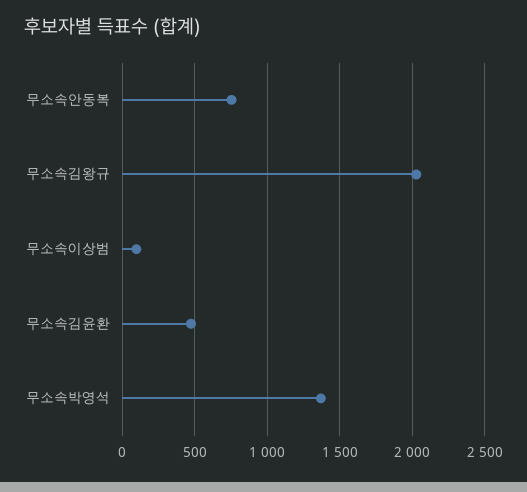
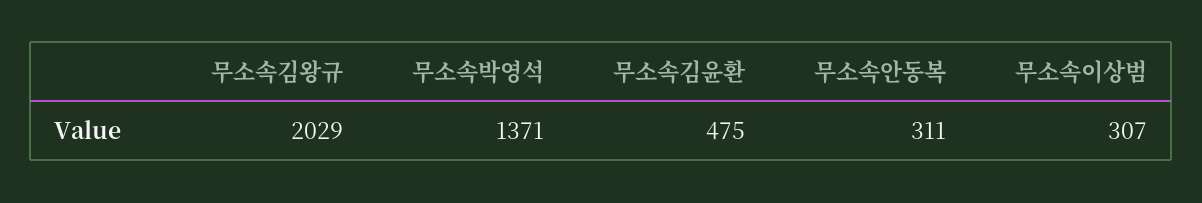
  {
-   "무소속안동복": 750,
+   "무소속안동복": 311,
    "무소속김왕규": 2029,
-   "무소속이상범": 100,
+   "무소속이상범": 307,
    "무소속김윤환": 475,
    "무소속박영석": 1371
  }

